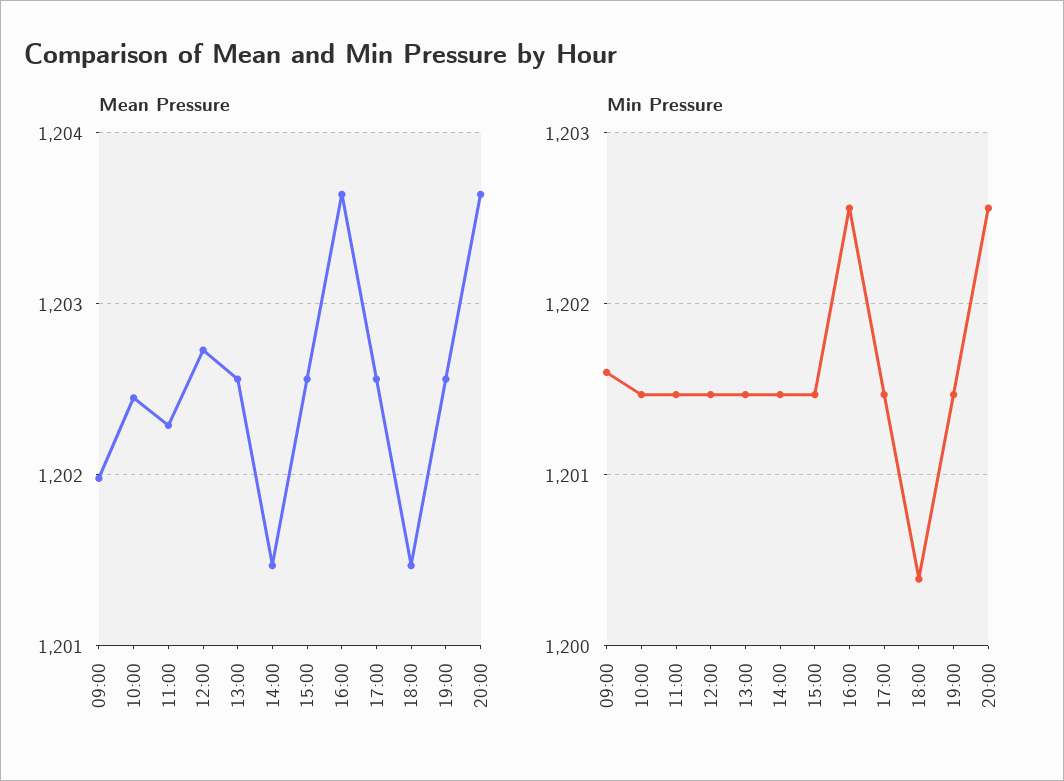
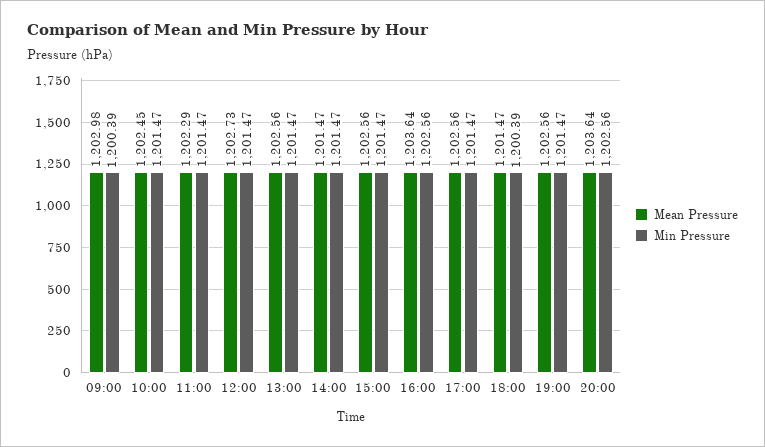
  {
    "Mean Pressure": {
-     "09:00": 1202,
+     "09:00": 1202.98,
      "10:00": 1202.45,
      "11:00": 1202.29,
      "12:00": 1202.73,
      "13:00": 1202.56,
      "14:00": 1201.47,
      "15:00": 1202.56,
      "16:00": 1203.64,
      "17:00": 1202.56,
      "18:00": 1201.47,
      "19:00": 1202.56,
      "20:00": 1203.64
    },
    "Min Pressure": {
-     "09:00": 1201.6,
+     "09:00": 1200.39,
      "10:00": 1201.47,
      "11:00": 1201.47,
      "12:00": 1201.47,
      "13:00": 1201.47,
      "14:00": 1201.47,
      "15:00": 1201.47,
      "16:00": 1202.56,
      "17:00": 1201.47,
      "18:00": 1200.39,
      "19:00": 1201.47,
      "20:00": 1202.56
    }
  }

